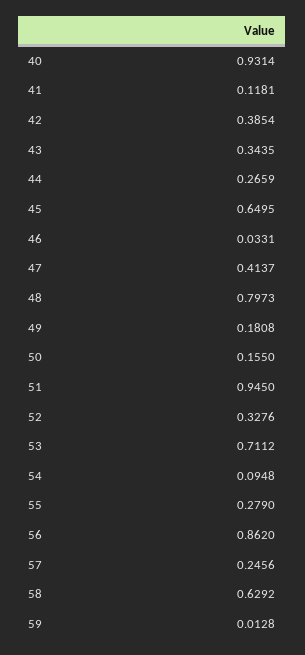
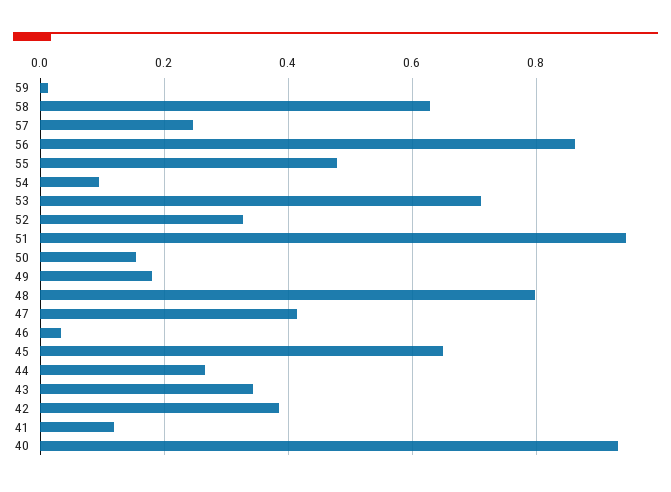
  {
    "40": 0.9314,
    "41": 0.1181,
    "42": 0.3854,
    "43": 0.3435,
    "44": 0.2659,
    "45": 0.6495,
    "46": 0.0331,
    "47": 0.4137,
    "48": 0.7973,
    "49": 0.1808,
    "50": 0.155,
    "51": 0.945,
    "52": 0.3276,
    "53": 0.7112,
    "54": 0.0948,
-   "55": 0.279,
+   "55": 0.48,
    "56": 0.862,
    "57": 0.2456,
    "58": 0.6292,
    "59": 0.0128
  }

